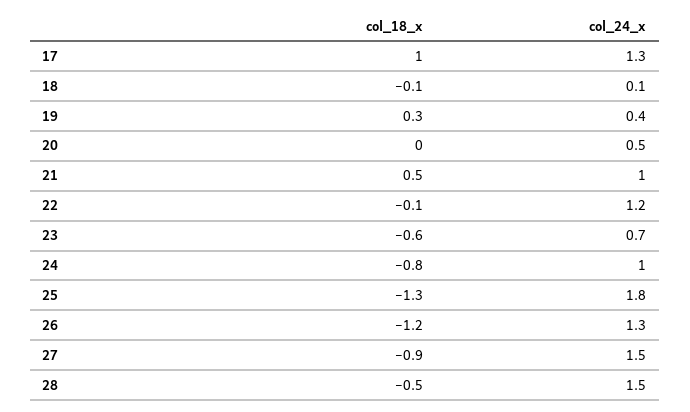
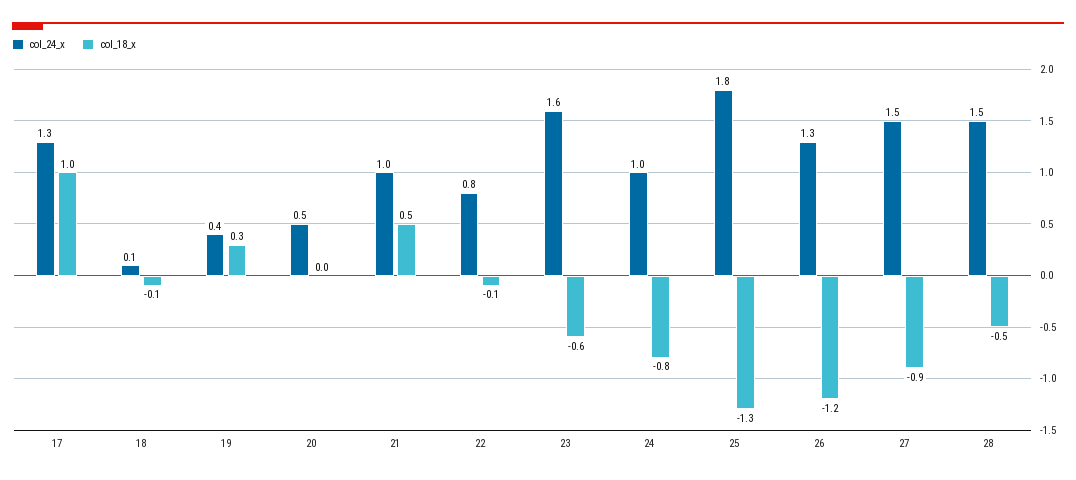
  {
    "col_18_x": {
      "17": 1,
      "18": -0.1,
      "19": 0.3,
      "20": 0,
      "21": 0.5,
      "22": -0.1,
      "23": -0.6,
      "24": -0.8,
      "25": -1.3,
      "26": -1.2,
      "27": -0.9,
      "28": -0.5
    },
    "col_24_x": {
      "17": 1.3,
      "18": 0.1,
      "19": 0.4,
      "20": 0.5,
      "21": 1,
-     "22": 1.2,
+     "22": 0.8,
-     "23": 0.7,
+     "23": 1.6,
      "24": 1,
      "25": 1.8,
      "26": 1.3,
      "27": 1.5,
      "28": 1.5
    }
  }

